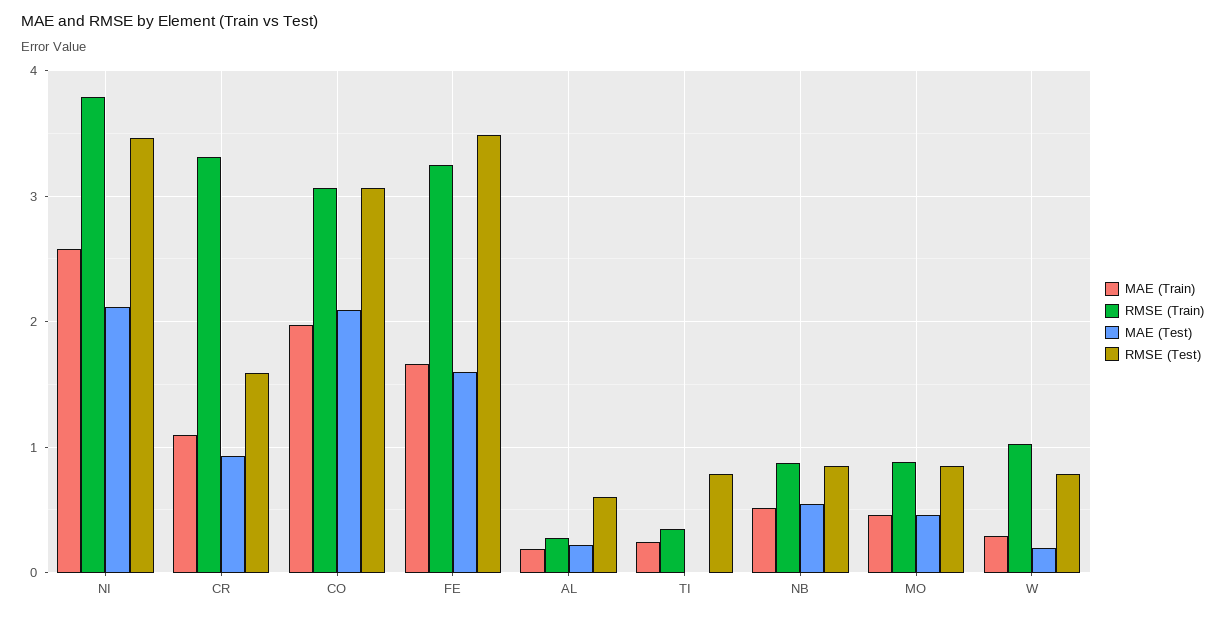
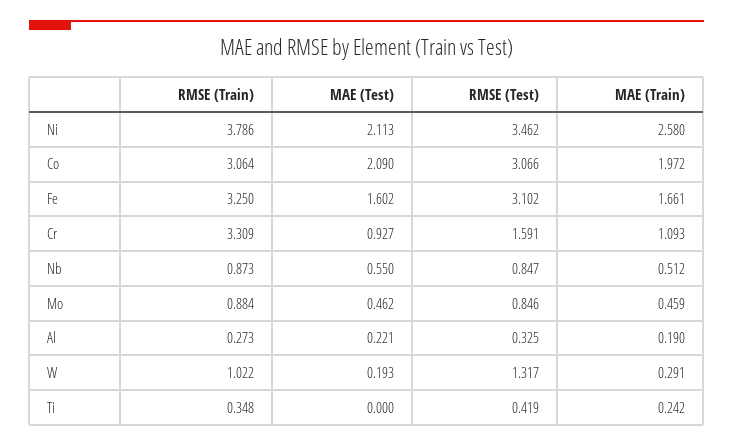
  {
    "MAE (Train)": {
      "NI": 2.58,
      "CR": 1.093,
      "CO": 1.972,
      "FE": 1.661,
      "AL": 0.19,
      "TI": 0.242,
      "NB": 0.512,
      "MO": 0.459,
      "W": 0.291
    },
    "RMSE (Train)": {
      "NI": 3.786,
      "CR": 3.309,
      "CO": 3.064,
      "FE": 3.25,
      "AL": 0.273,
      "TI": 0.348,
      "NB": 0.873,
      "MO": 0.884,
      "W": 1.022
    },
    "MAE (Test)": {
      "NI": 2.113,
      "CR": 0.927,
      "CO": 2.09,
      "FE": 1.602,
      "AL": 0.221,
      "TI": 0,
      "NB": 0.55,
      "MO": 0.462,
      "W": 0.193
    },
    "RMSE (Test)": {
      "NI": 3.462,
      "CR": 1.591,
      "CO": 3.066,
-     "FE": 3.5,
+     "FE": 3.102,
-     "AL": 0.6,
+     "AL": 0.325,
-     "TI": 0.8,
+     "TI": 0.419,
      "NB": 0.847,
      "MO": 0.846,
-     "W": 0.8
+     "W": 1.317
    }
  }

